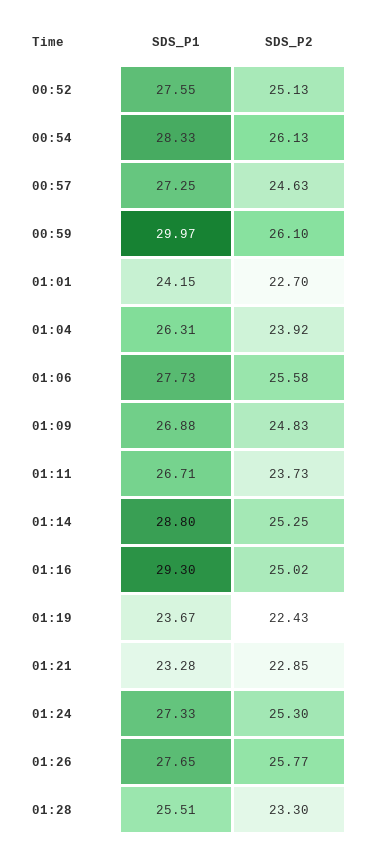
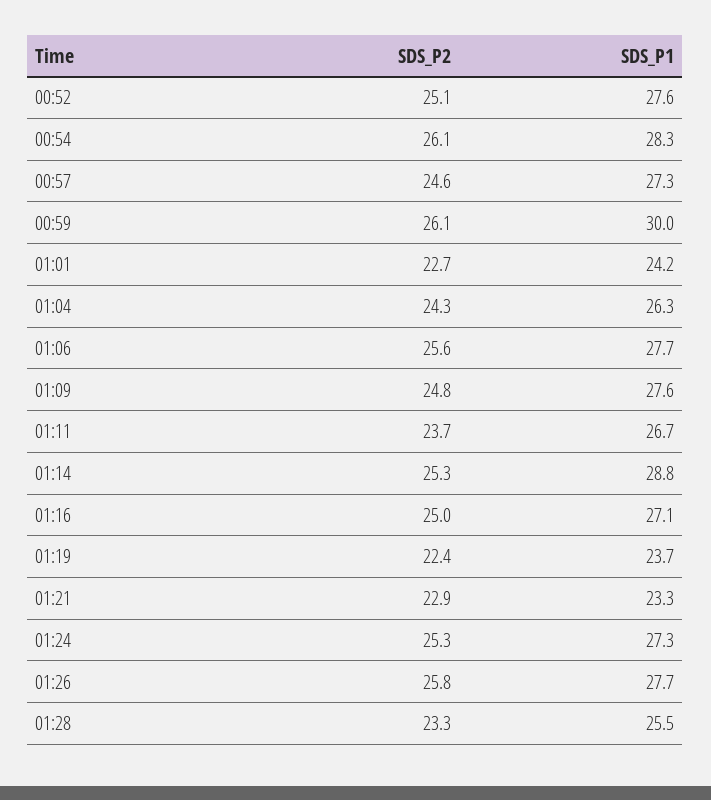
  {
    "SDS_P1": {
      "00:52": 27.55,
      "00:54": 28.33,
      "00:57": 27.25,
      "00:59": 29.97,
      "01:01": 24.15,
      "01:04": 26.31,
      "01:06": 27.73,
-     "01:09": 26.88,
+     "01:09": 27.6,
      "01:11": 26.71,
      "01:14": 28.8,
-     "01:16": 29.3,
+     "01:16": 27.1,
      "01:19": 23.67,
      "01:21": 23.28,
      "01:24": 27.33,
      "01:26": 27.65,
      "01:28": 25.51
    },
    "SDS_P2": {
      "00:52": 25.13,
      "00:54": 26.13,
      "00:57": 24.63,
      "00:59": 26.1,
      "01:01": 22.7,
-     "01:04": 23.92,
+     "01:04": 24.3,
      "01:06": 25.58,
      "01:09": 24.83,
      "01:11": 23.73,
      "01:14": 25.25,
      "01:16": 25.02,
      "01:19": 22.43,
      "01:21": 22.85,
      "01:24": 25.3,
      "01:26": 25.77,
      "01:28": 23.3
    }
  }

